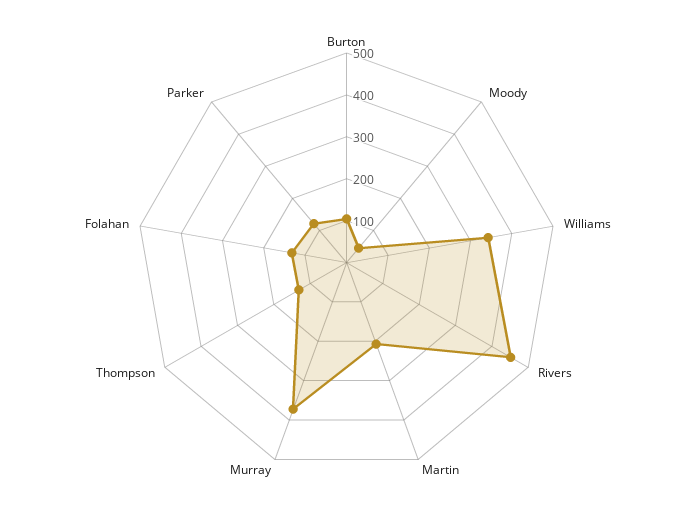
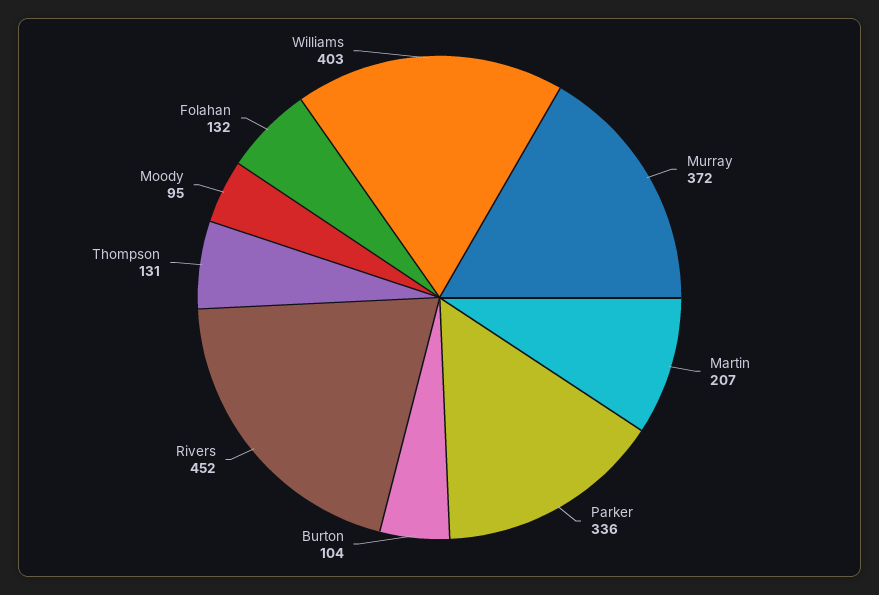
  {
    "Burton": 104,
-   "Moody": 40,
+   "Moody": 95,
-   "Williams": 340,
+   "Williams": 403,
    "Rivers": 452,
    "Martin": 207,
    "Murray": 372,
    "Thompson": 131,
    "Folahan": 132,
-   "Parker": 120
+   "Parker": 336
  }

